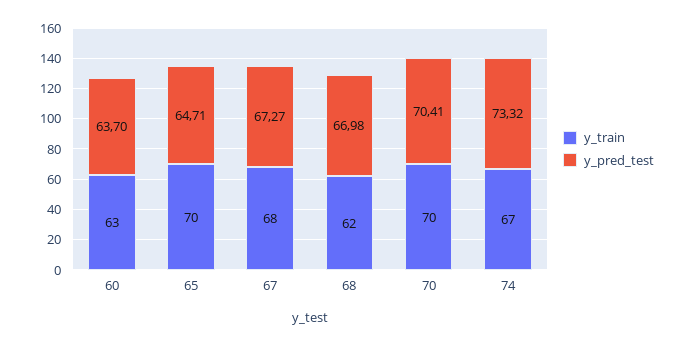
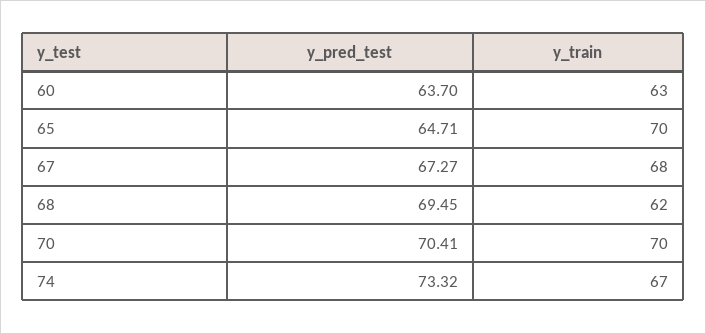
  {
    "y_train": {
      "60": 63,
      "65": 70,
      "67": 68,
      "68": 62,
      "70": 70,
      "74": 67
    },
    "y_pred_test": {
      "60": 63.7,
      "65": 64.71,
      "67": 67.27,
-     "68": 66.98,
+     "68": 69.45,
      "70": 70.41,
      "74": 73.32
    }
  }

